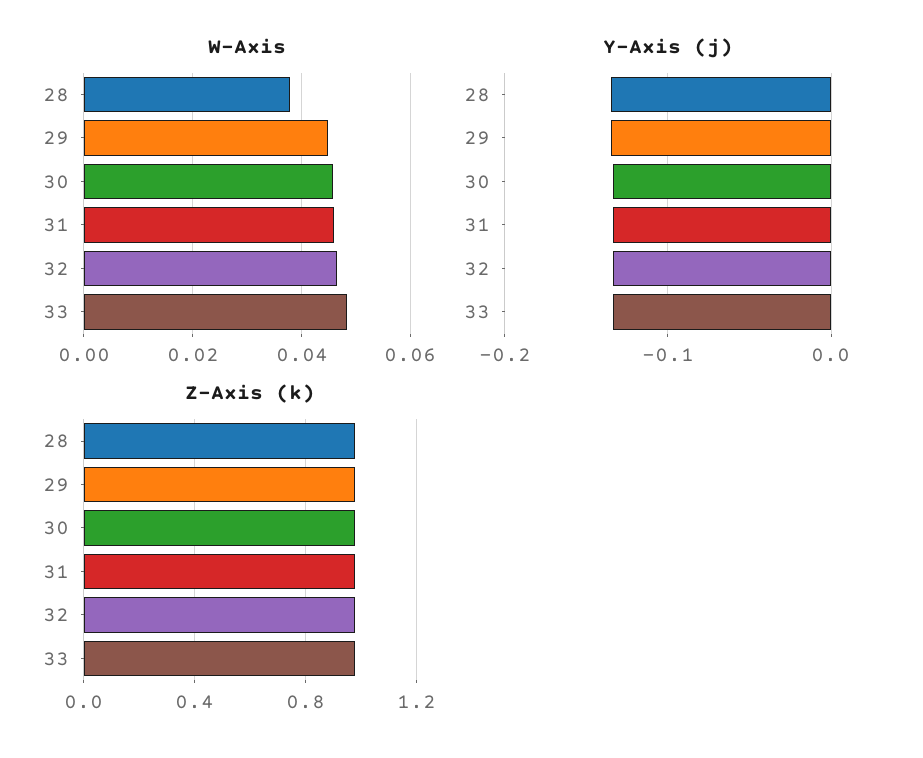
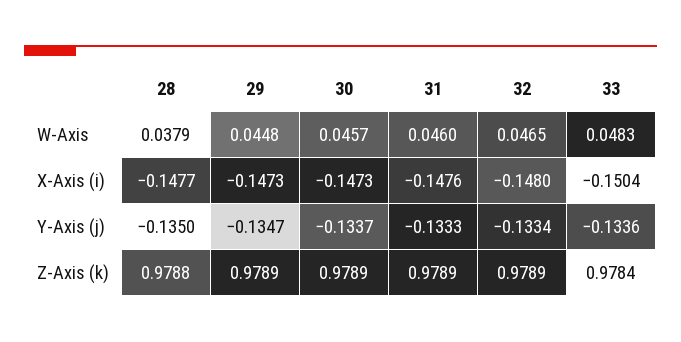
  {
    "W-Axis": {
      "28": 0.0379,
      "29": 0.0448,
      "30": 0.0457,
      "31": 0.046,
      "32": 0.0465,
      "33": 0.0483
    },
    "Y-Axis (j)": {
      "28": -0.135,
      "29": -0.1347,
      "30": -0.1337,
      "31": -0.1333,
      "32": -0.1334,
      "33": -0.1336
    },
    "Z-Axis (k)": {
      "28": 0.9788,
      "29": 0.9789,
      "30": 0.9789,
      "31": 0.9789,
      "32": 0.9789,
      "33": 0.9784
-   }
+   },
+   "X-Axis (i)": {
+     "28": -0.1477,
+     "29": -0.1473,
+     "30": -0.1473,
+     "31": -0.1476,
+     "32": -0.148,
+     "33": -0.1504
+   }
  }

